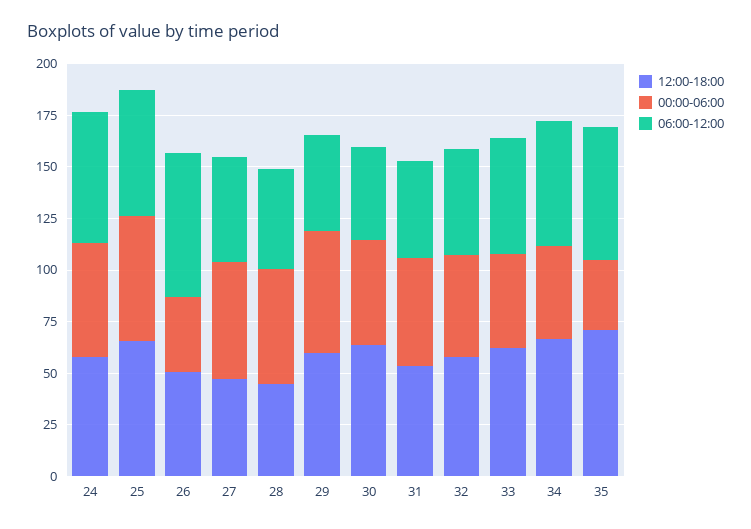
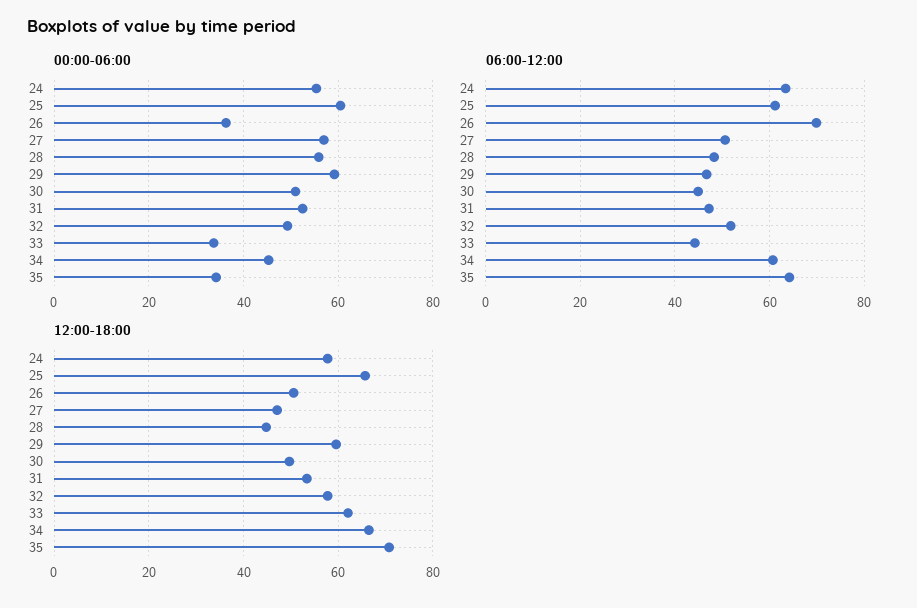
  {
    "12:00-18:00": {
      "24": 58,
      "25": 66,
      "26": 50,
      "27": 48,
      "28": 44,
      "29": 60,
-     "30": 65,
+     "30": 50,
      "31": 54,
      "32": 58,
      "33": 62,
      "34": 66,
      "35": 70
    },
    "00:00-06:00": {
      "24": 56,
      "25": 60,
      "26": 36,
      "27": 58,
      "28": 56,
      "29": 60,
      "30": 52,
      "31": 52,
      "32": 50,
-     "33": 45,
+     "33": 34,
      "34": 46,
      "35": 34
    },
    "06:00-12:00": {
      "24": 64,
      "25": 62,
      "26": 70,
      "27": 50,
      "28": 48,
      "29": 46,
      "30": 44,
      "31": 48,
      "32": 52,
-     "33": 55,
+     "33": 44,
      "34": 60,
      "35": 64
    }
  }

